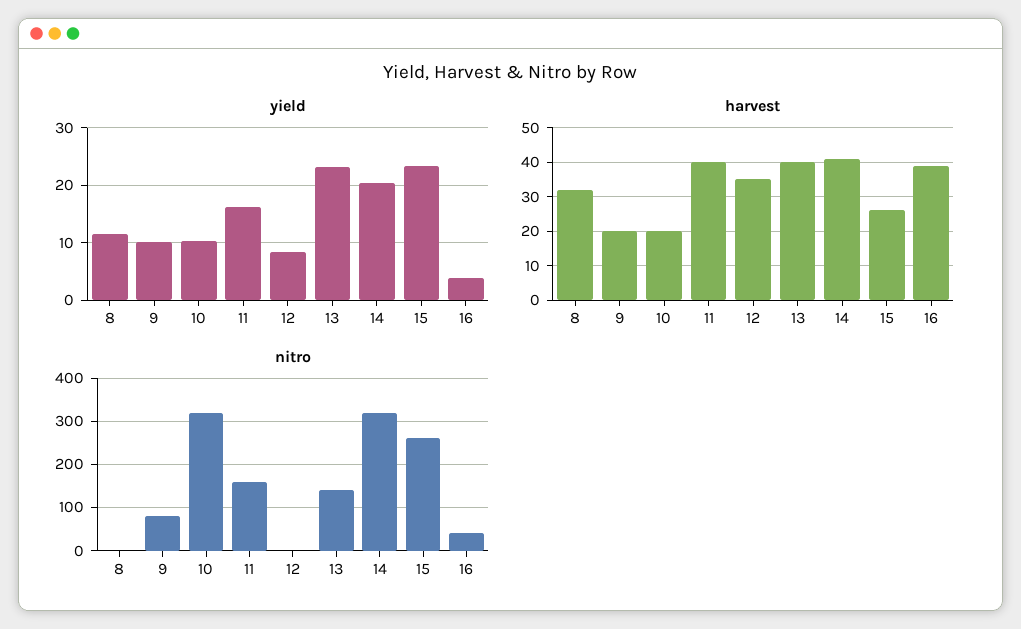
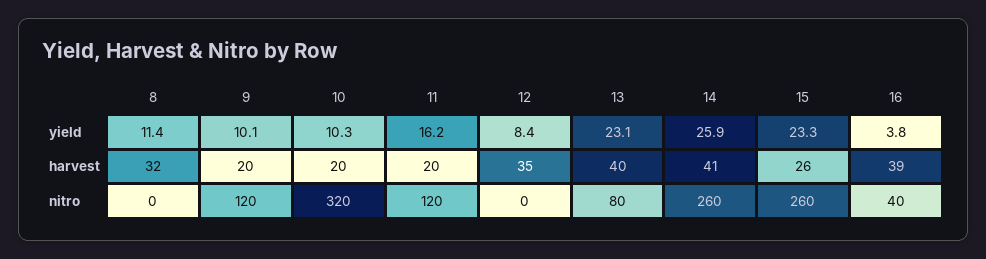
  {
    "yield": {
      "8": 11.4,
      "9": 10.1,
      "10": 10.3,
      "11": 16.2,
      "12": 8.4,
      "13": 23.1,
-     "14": 20,
+     "14": 25.9,
      "15": 23.3,
      "16": 3.8
    },
    "harvest": {
      "8": 32,
      "9": 20,
      "10": 20,
-     "11": 40,
+     "11": 20,
      "12": 35,
      "13": 40,
      "14": 41,
      "15": 26,
      "16": 39
    },
    "nitro": {
      "8": 0,
-     "9": 80,
+     "9": 120,
      "10": 320,
-     "11": 160,
+     "11": 120,
      "12": 0,
-     "13": 140,
+     "13": 80,
-     "14": 320,
+     "14": 260,
      "15": 260,
      "16": 40
    }
  }

